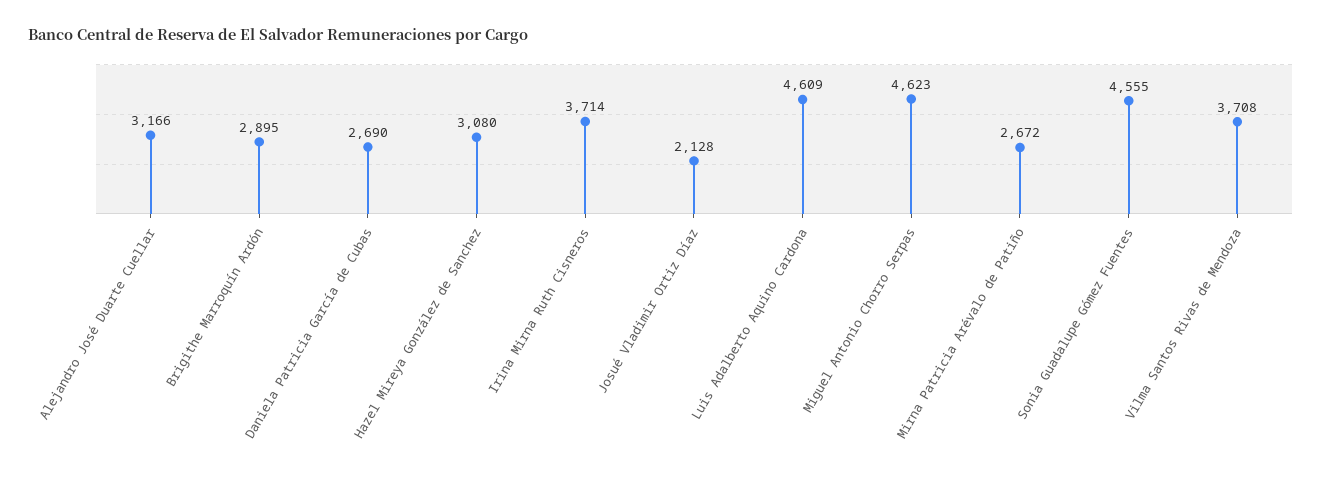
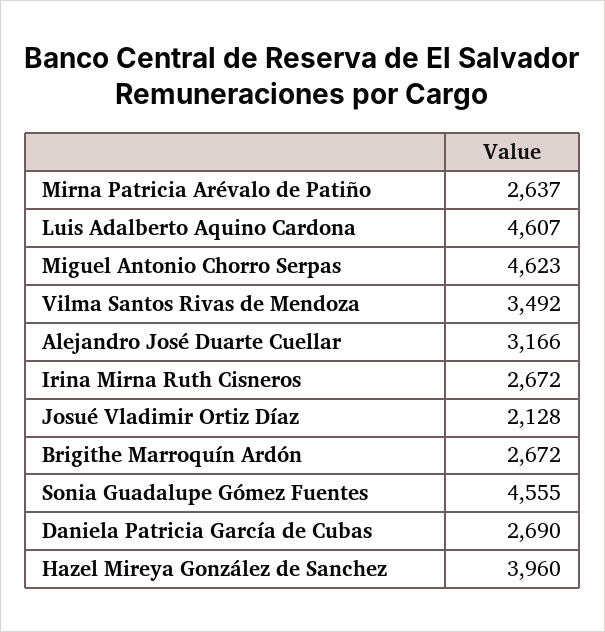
  {
    "Alejandro José Duarte Cuellar": 3166,
-   "Brigithe Marroquín Ardón": 2895,
+   "Brigithe Marroquín Ardón": 2672,
    "Daniela Patricia García de Cubas": 2690,
-   "Hazel Mireya González de Sanchez": 3080,
+   "Hazel Mireya González de Sanchez": 3960,
-   "Irina Mirna Ruth Cisneros": 3714,
+   "Irina Mirna Ruth Cisneros": 2672,
    "Josué Vladimir Ortiz Díaz": 2128,
-   "Luis Adalberto Aquino Cardona": 4609,
+   "Luis Adalberto Aquino Cardona": 4607,
    "Miguel Antonio Chorro Serpas": 4623,
-   "Mirna Patricia Arévalo de Patiño": 2672,
+   "Mirna Patricia Arévalo de Patiño": 2637,
    "Sonia Guadalupe Gómez Fuentes": 4555,
-   "Vilma Santos Rivas de Mendoza": 3708
+   "Vilma Santos Rivas de Mendoza": 3492
  }

